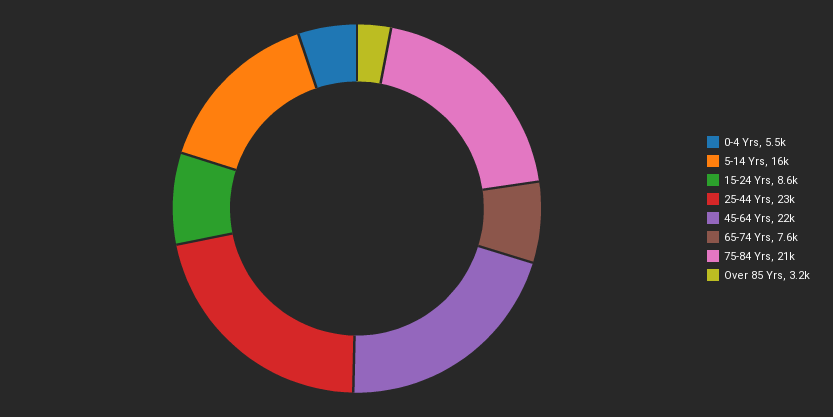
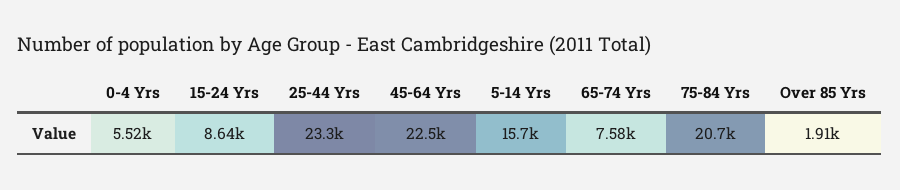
  {
    "0-4 Yrs": 5520,
    "5-14 Yrs": 15700,
    "15-24 Yrs": 8640,
    "25-44 Yrs": 23300,
    "45-64 Yrs": 22500,
    "65-74 Yrs": 7580,
    "75-84 Yrs": 20700,
-   "Over 85 Yrs": 3200
+   "Over 85 Yrs": 1910
  }

